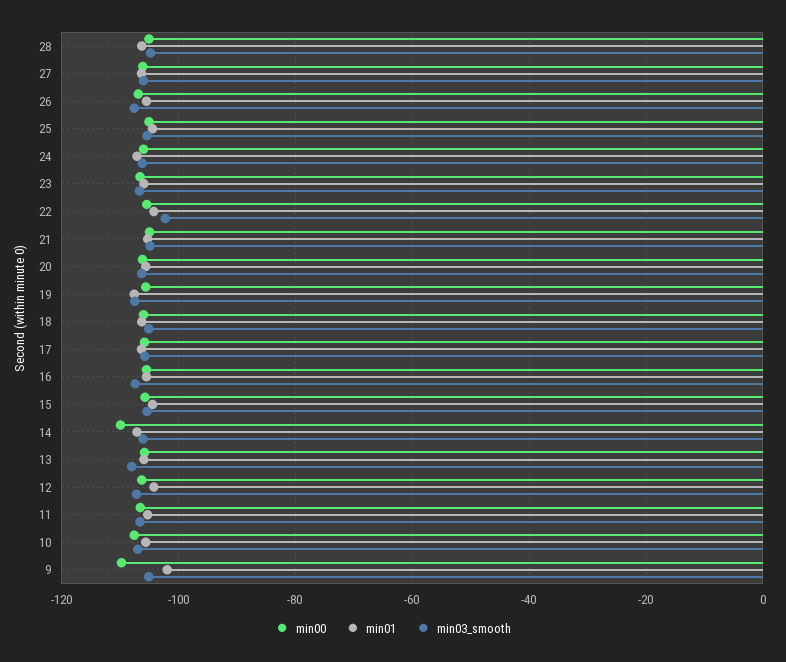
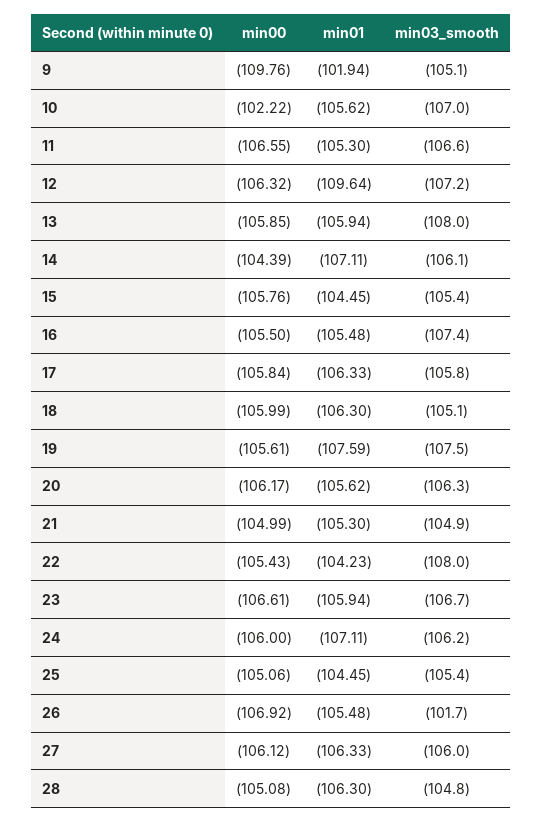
  {
    "min00": {
      "28": -105.08,
      "27": -106.12,
      "26": -106.92,
      "25": -105.06,
      "24": -106,
      "23": -106.61,
      "22": -105.43,
      "21": -104.99,
      "20": -106.17,
      "19": -105.61,
      "18": -105.99,
      "17": -105.84,
      "16": -105.5,
      "15": -105.76,
-     "14": -110,
+     "14": -104.39,
      "13": -105.85,
      "12": -106.32,
      "11": -106.55,
-     "10": -108,
+     "10": -102.22,
      "9": -109.76
    },
    "min01": {
      "28": -106.3,
      "27": -106.33,
      "26": -105.48,
      "25": -104.45,
      "24": -107.11,
      "23": -105.94,
      "22": -104.23,
      "21": -105.3,
      "20": -105.62,
      "19": -107.59,
      "18": -106.3,
      "17": -106.33,
      "16": -105.48,
      "15": -104.45,
      "14": -107.11,
      "13": -105.94,
-     "12": -104,
+     "12": -109.64,
      "11": -105.3,
      "10": -105.62,
      "9": -101.94
    },
    "min03_smooth": {
      "28": -104.8,
      "27": -106,
-     "26": -108,
+     "26": -101.7,
      "25": -105.4,
      "24": -106.2,
      "23": -106.7,
-     "22": -102,
+     "22": -108,
      "21": -104.9,
      "20": -106.3,
      "19": -107.5,
      "18": -105.1,
      "17": -105.8,
      "16": -107.4,
      "15": -105.4,
      "14": -106.1,
      "13": -108,
      "12": -107.2,
      "11": -106.6,
      "10": -107,
      "9": -105.1
    }
  }

